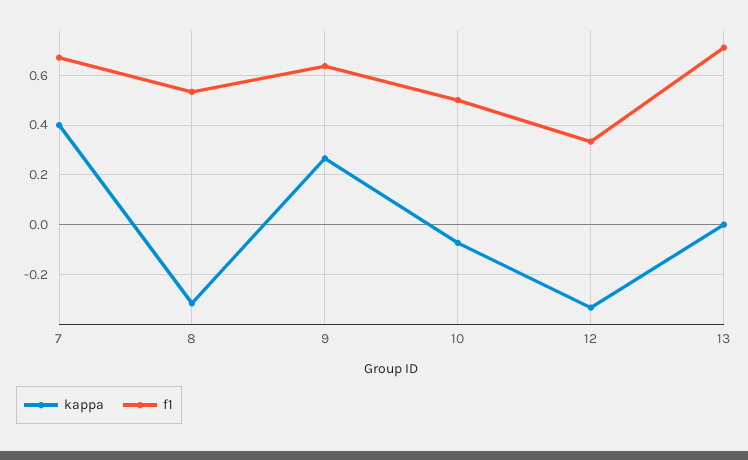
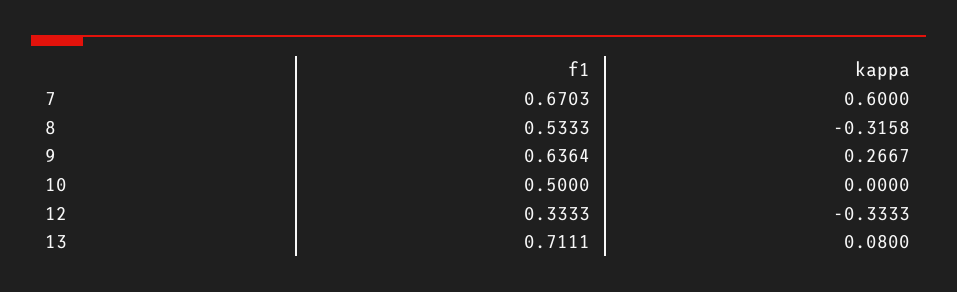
  {
    "kappa": {
-     "7": 0.4,
+     "7": 0.6,
      "8": -0.3158,
      "9": 0.2667,
-     "10": -0.075,
+     "10": 0,
      "12": -0.3333,
-     "13": 0
+     "13": 0.08
    },
    "f1": {
      "7": 0.6703,
      "8": 0.5333,
      "9": 0.6364,
      "10": 0.5,
      "12": 0.3333,
      "13": 0.7111
    }
  }

